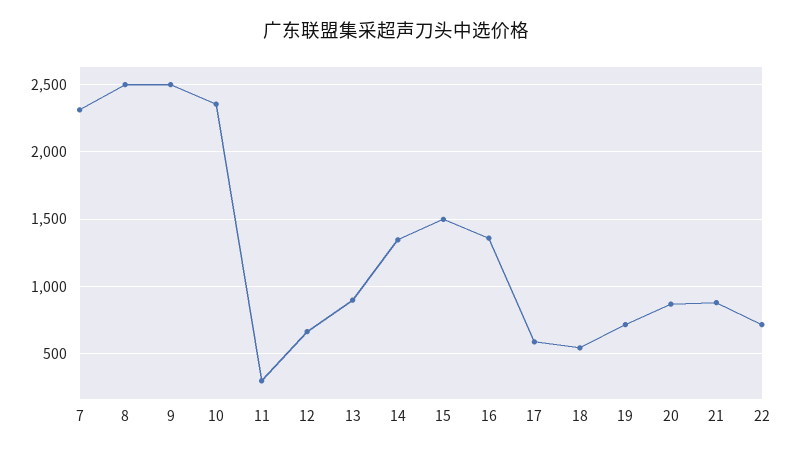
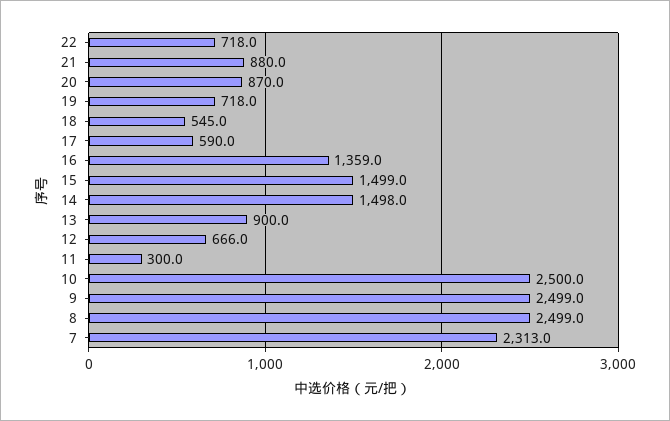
  {
    "7": 2313,
    "8": 2499,
    "9": 2499,
-   "10": 2350,
+   "10": 2500,
    "11": 300,
    "12": 666,
    "13": 900,
-   "14": 1350,
+   "14": 1498,
    "15": 1499,
    "16": 1359,
    "17": 590,
    "18": 545,
    "19": 718,
    "20": 870,
    "21": 880,
    "22": 718
  }

